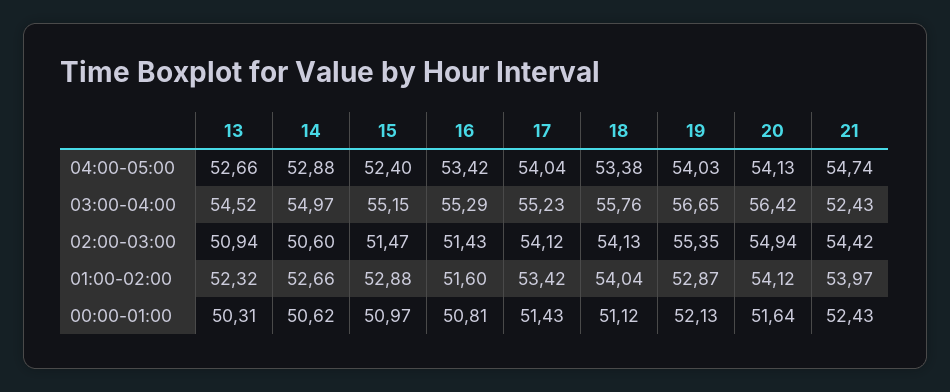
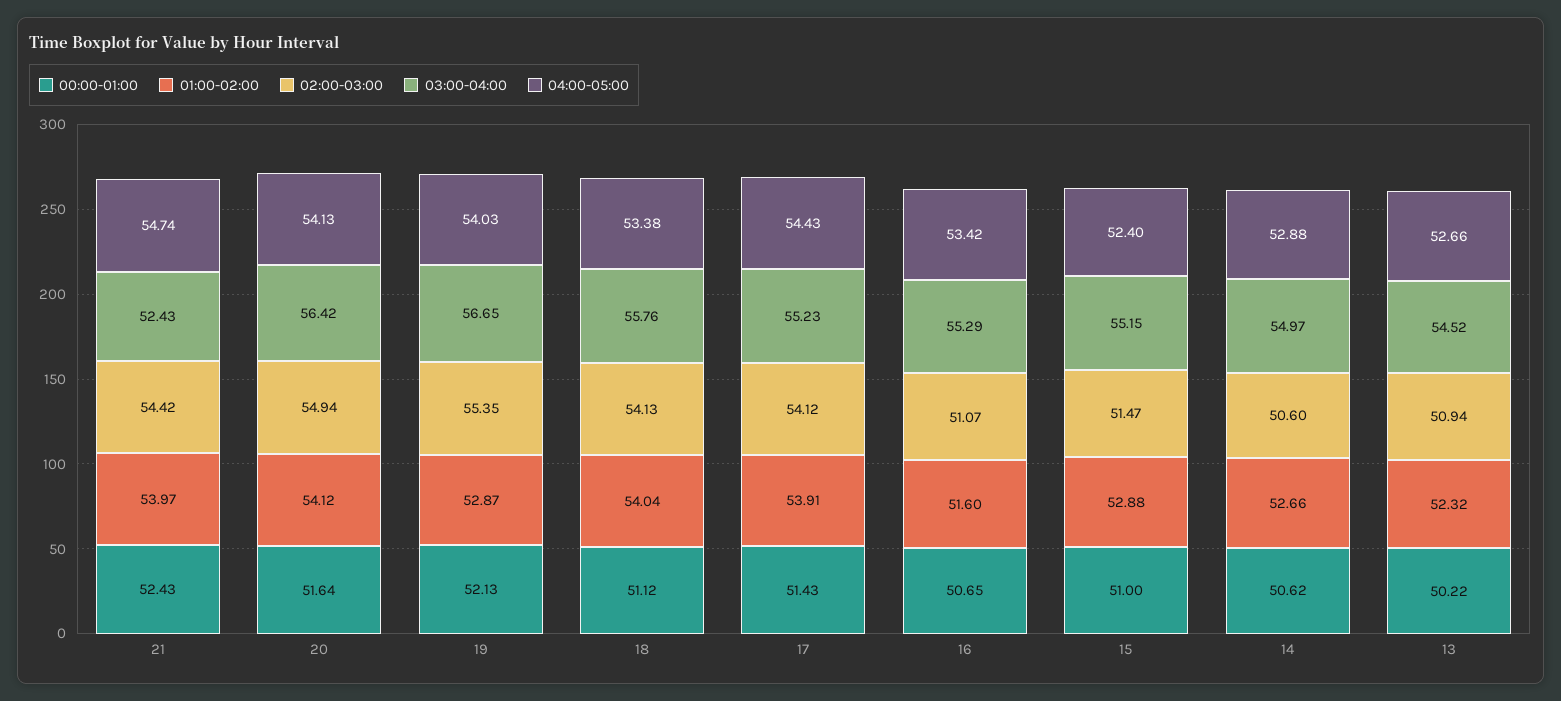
  {
    "04:00-05:00": {
      "13": 52.66,
      "14": 52.88,
      "15": 52.4,
      "16": 53.42,
-     "17": 54.04,
+     "17": 54.43,
      "18": 53.38,
      "19": 54.03,
      "20": 54.13,
      "21": 54.74
    },
    "03:00-04:00": {
      "13": 54.52,
      "14": 54.97,
      "15": 55.15,
      "16": 55.29,
      "17": 55.23,
      "18": 55.76,
      "19": 56.65,
      "20": 56.42,
      "21": 52.43
    },
    "02:00-03:00": {
      "13": 50.94,
      "14": 50.6,
      "15": 51.47,
-     "16": 51.43,
+     "16": 51.07,
      "17": 54.12,
      "18": 54.13,
      "19": 55.35,
      "20": 54.94,
      "21": 54.42
    },
    "01:00-02:00": {
      "13": 52.32,
      "14": 52.66,
      "15": 52.88,
      "16": 51.6,
-     "17": 53.42,
+     "17": 53.91,
      "18": 54.04,
      "19": 52.87,
      "20": 54.12,
      "21": 53.97
    },
    "00:00-01:00": {
-     "13": 50.31,
+     "13": 50.22,
      "14": 50.62,
-     "15": 50.97,
+     "15": 51,
-     "16": 50.81,
+     "16": 50.65,
      "17": 51.43,
      "18": 51.12,
      "19": 52.13,
      "20": 51.64,
      "21": 52.43
    }
  }

